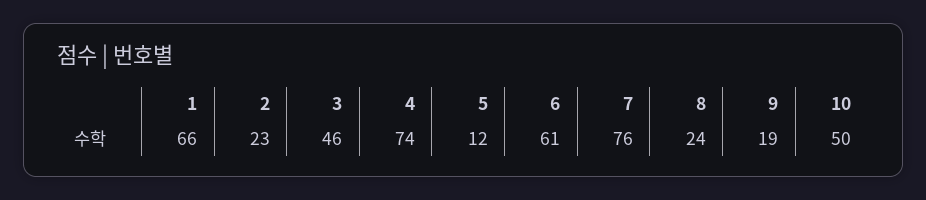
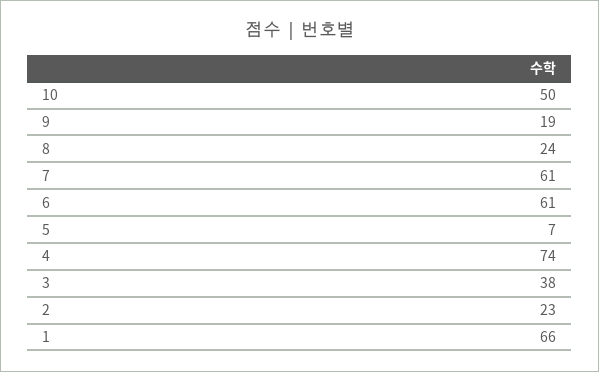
  {
    "1": 66,
    "2": 23,
-   "3": 46,
+   "3": 38,
    "4": 74,
-   "5": 12,
+   "5": 7,
    "6": 61,
-   "7": 76,
+   "7": 61,
    "8": 24,
    "9": 19,
    "10": 50
  }

